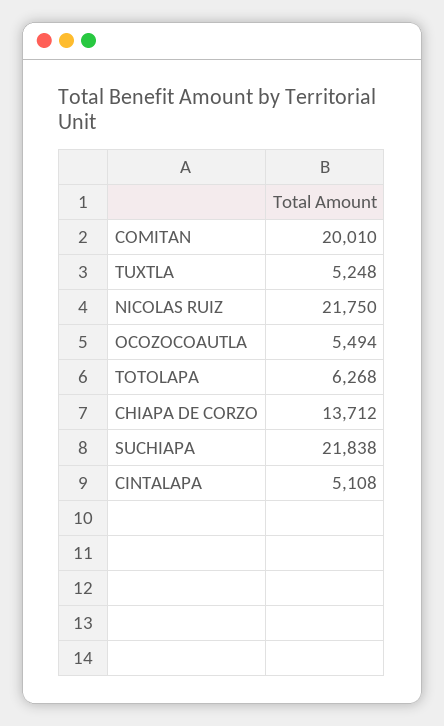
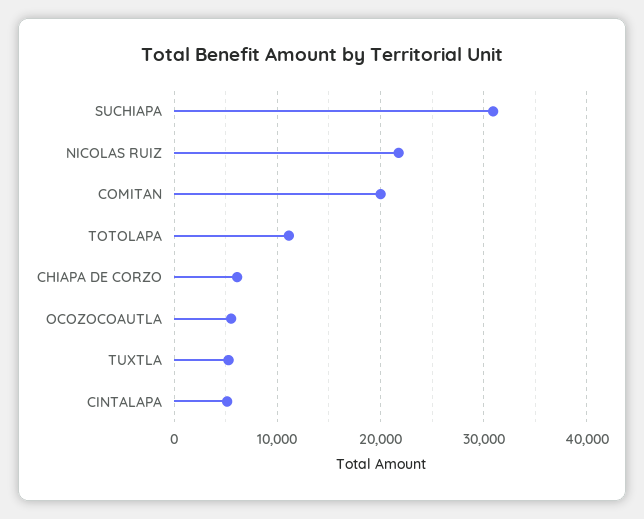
  {
    "COMITAN": 20010,
    "TUXTLA": 5248,
    "NICOLAS RUIZ": 21750,
    "OCOZOCOAUTLA": 5494,
-   "TOTOLAPA": 6268,
+   "TOTOLAPA": 11000,
-   "CHIAPA DE CORZO": 13712,
+   "CHIAPA DE CORZO": 6000,
-   "SUCHIAPA": 21838,
+   "SUCHIAPA": 31000,
    "CINTALAPA": 5108
  }

